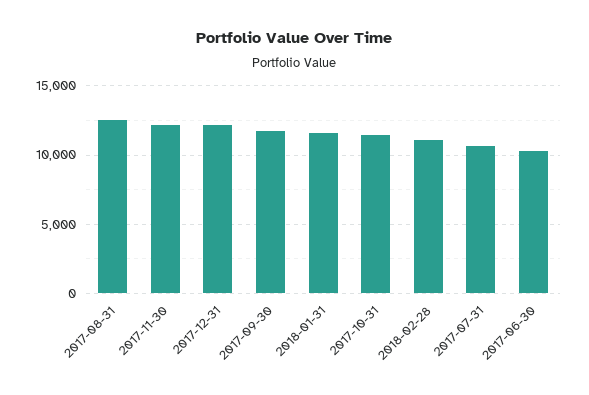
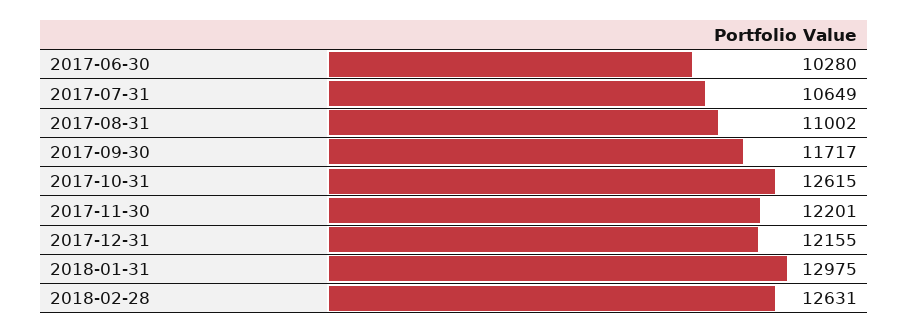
  {
-   "2017-08-31": 12500,
+   "2017-08-31": 11002,
    "2017-11-30": 12201,
    "2017-12-31": 12155,
    "2017-09-30": 11717,
-   "2018-01-31": 11500,
+   "2018-01-31": 12975,
-   "2017-10-31": 11500,
+   "2017-10-31": 12615,
-   "2018-02-28": 11000,
+   "2018-02-28": 12631,
    "2017-07-31": 10649,
    "2017-06-30": 10280
  }

